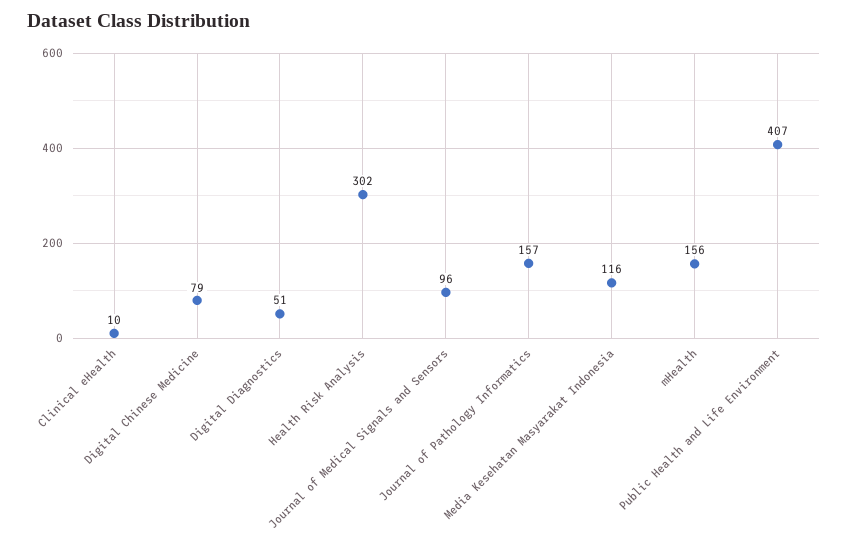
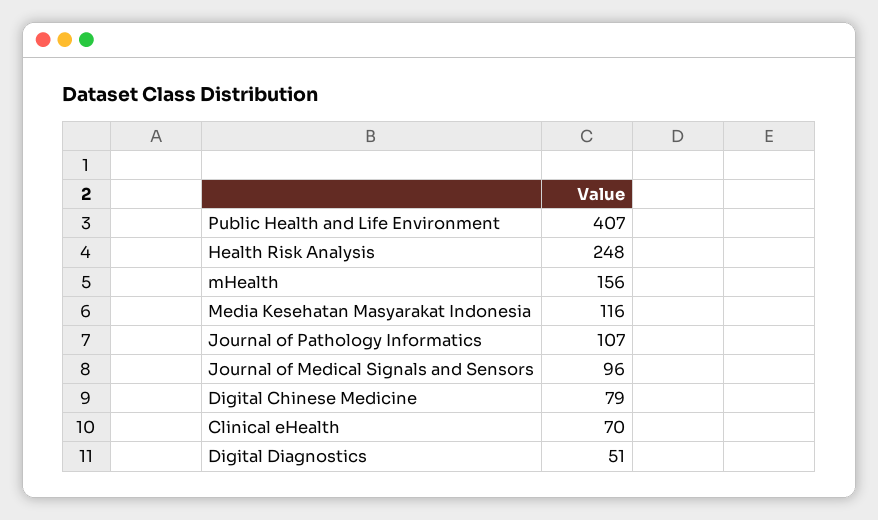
  {
-   "Clinical eHealth": 10,
+   "Clinical eHealth": 70,
    "Digital Chinese Medicine": 79,
    "Digital Diagnostics": 51,
-   "Health Risk Analysis": 302,
+   "Health Risk Analysis": 248,
    "Journal of Medical Signals and Sensors": 96,
-   "Journal of Pathology Informatics": 157,
+   "Journal of Pathology Informatics": 107,
    "Media Kesehatan Masyarakat Indonesia": 116,
    "mHealth": 156,
    "Public Health and Life Environment": 407
  }

